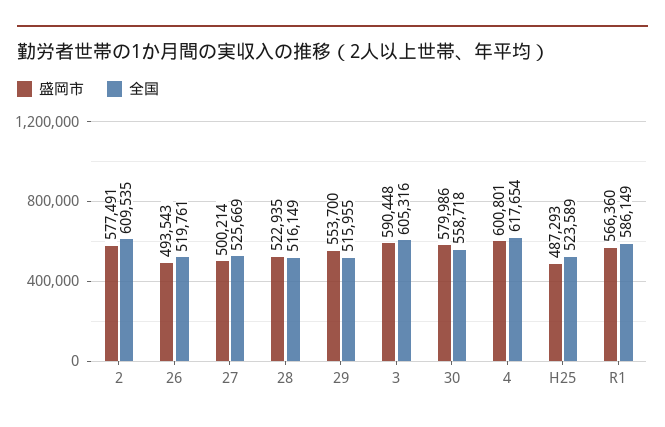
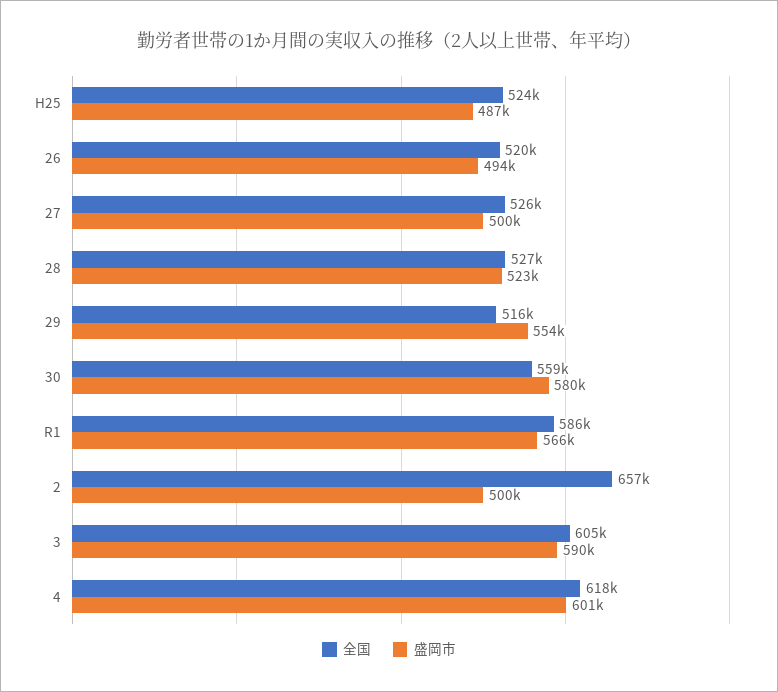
  {
    "盛岡市": {
-     "2": 577491,
+     "2": 500000,
      "26": 493543,
      "27": 500214,
      "28": 522935,
      "29": 553700,
      "3": 590448,
      "30": 579986,
      "4": 600801,
      "H25": 487293,
      "R1": 566360
    },
    "全国": {
-     "2": 609535,
+     "2": 657000,
      "26": 519761,
      "27": 525669,
-     "28": 516149,
+     "28": 527000,
      "29": 515955,
      "3": 605316,
      "30": 558718,
      "4": 617654,
      "H25": 523589,
      "R1": 586149
    }
  }

